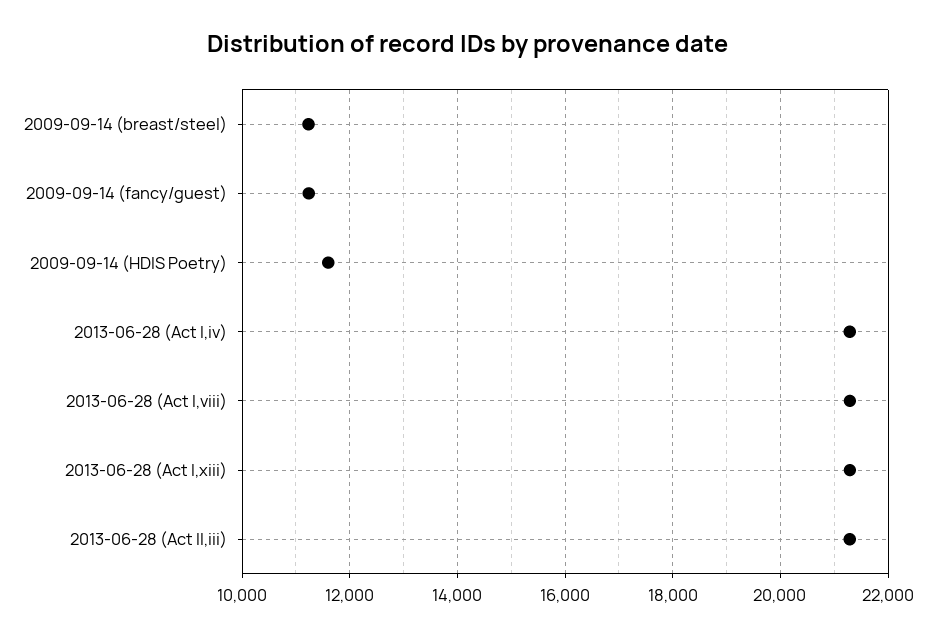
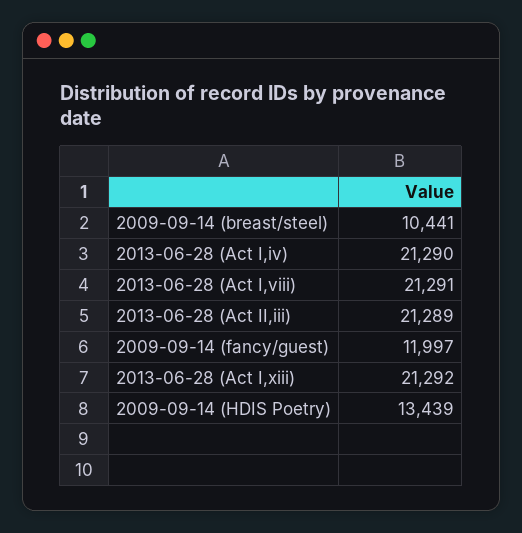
  {
-   "2009-09-14 (breast/steel)": 11200,
+   "2009-09-14 (breast/steel)": 10441,
-   "2009-09-14 (fancy/guest)": 11200,
+   "2009-09-14 (fancy/guest)": 11997,
-   "2009-09-14 (HDIS Poetry)": 11600,
+   "2009-09-14 (HDIS Poetry)": 13439,
    "2013-06-28 (Act I,iv)": 21290,
    "2013-06-28 (Act I,viii)": 21291,
    "2013-06-28 (Act I,xiii)": 21292,
    "2013-06-28 (Act II,iii)": 21289
  }

